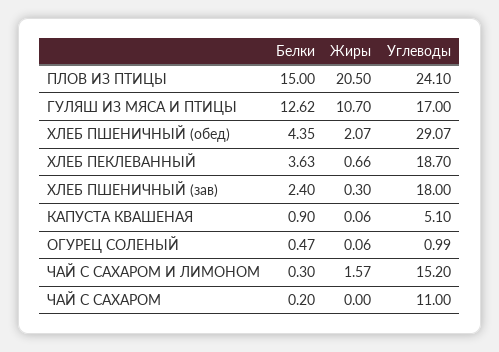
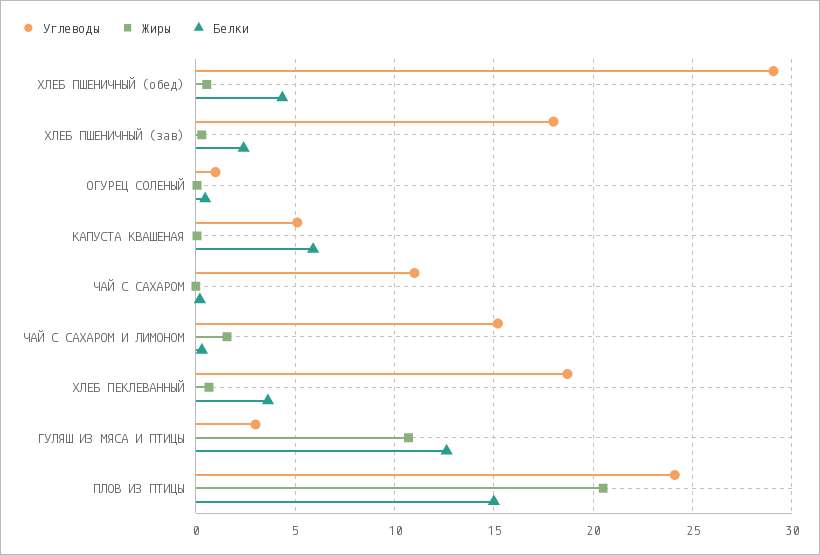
  {
    "Белки": {
      "ПЛОВ ИЗ ПТИЦЫ": 15,
      "ГУЛЯШ ИЗ МЯСА И ПТИЦЫ": 12.62,
      "ХЛЕБ ПШЕНИЧНЫЙ (обед)": 4.35,
      "ХЛЕБ ПЕКЛЕВАННЫЙ": 3.63,
      "ХЛЕБ ПШЕНИЧНЫЙ (зав)": 2.4,
-     "КАПУСТА КВАШЕНАЯ": 0.9,
+     "КАПУСТА КВАШЕНАЯ": 6,
      "ОГУРЕЦ СОЛЕНЫЙ": 0.47,
      "ЧАЙ С САХАРОМ И ЛИМОНОМ": 0.3,
      "ЧАЙ С САХАРОМ": 0.2
    },
    "Жиры": {
      "ПЛОВ ИЗ ПТИЦЫ": 20.5,
      "ГУЛЯШ ИЗ МЯСА И ПТИЦЫ": 10.7,
-     "ХЛЕБ ПШЕНИЧНЫЙ (обед)": 2.07,
+     "ХЛЕБ ПШЕНИЧНЫЙ (обед)": 0.5,
      "ХЛЕБ ПЕКЛЕВАННЫЙ": 0.66,
      "ХЛЕБ ПШЕНИЧНЫЙ (зав)": 0.3,
      "КАПУСТА КВАШЕНАЯ": 0.06,
      "ОГУРЕЦ СОЛЕНЫЙ": 0.06,
      "ЧАЙ С САХАРОМ И ЛИМОНОМ": 1.57,
      "ЧАЙ С САХАРОМ": 0
    },
    "Углеводы": {
      "ПЛОВ ИЗ ПТИЦЫ": 24.1,
-     "ГУЛЯШ ИЗ МЯСА И ПТИЦЫ": 17,
+     "ГУЛЯШ ИЗ МЯСА И ПТИЦЫ": 3,
      "ХЛЕБ ПШЕНИЧНЫЙ (обед)": 29.07,
      "ХЛЕБ ПЕКЛЕВАННЫЙ": 18.7,
      "ХЛЕБ ПШЕНИЧНЫЙ (зав)": 18,
      "КАПУСТА КВАШЕНАЯ": 5.1,
      "ОГУРЕЦ СОЛЕНЫЙ": 0.99,
      "ЧАЙ С САХАРОМ И ЛИМОНОМ": 15.2,
      "ЧАЙ С САХАРОМ": 11
    }
  }

